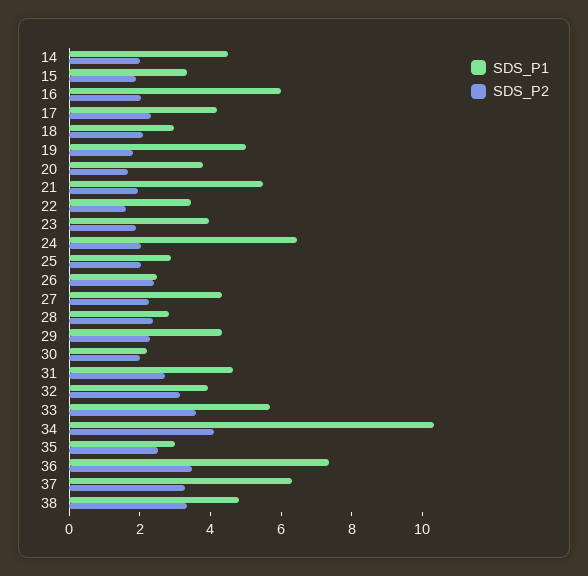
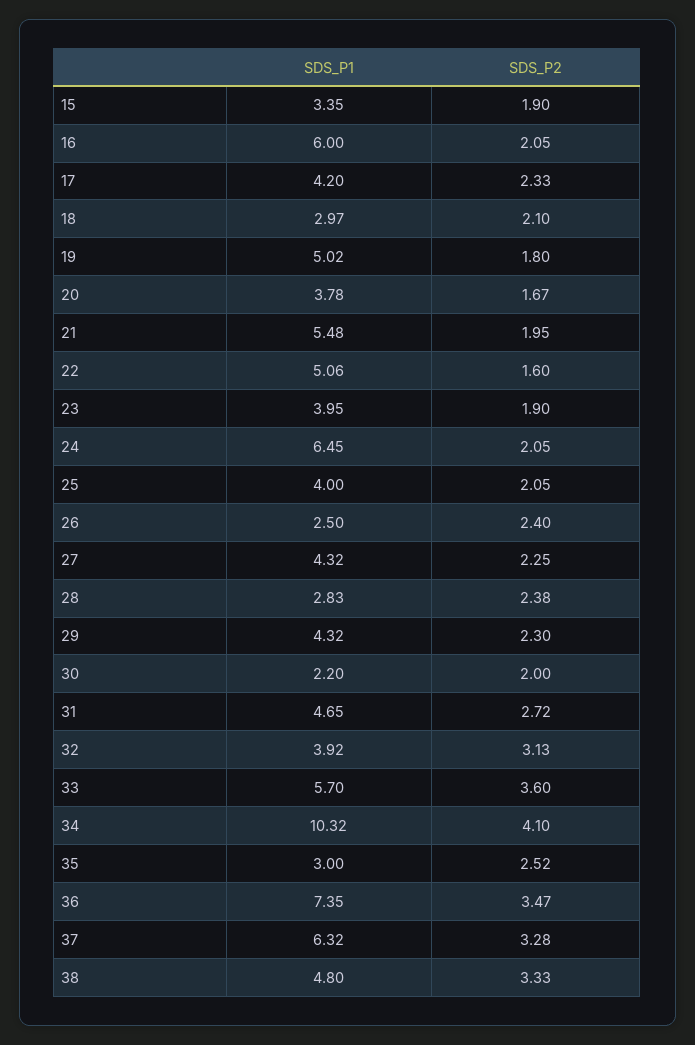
  {
    "SDS_P1": {
-     "14": 4.5,
      "15": 3.35,
      "16": 6,
      "17": 4.2,
      "18": 2.97,
      "19": 5.02,
      "20": 3.78,
      "21": 5.48,
-     "22": 3.5,
+     "22": 5.06,
      "23": 3.95,
      "24": 6.45,
-     "25": 3,
+     "25": 4,
      "26": 2.5,
      "27": 4.32,
      "28": 2.83,
      "29": 4.32,
      "30": 2.2,
      "31": 4.65,
      "32": 3.92,
      "33": 5.7,
      "34": 10.32,
      "35": 3,
      "36": 7.35,
      "37": 6.32,
      "38": 4.8
    },
    "SDS_P2": {
-     "14": 2,
      "15": 1.9,
      "16": 2.05,
      "17": 2.33,
      "18": 2.1,
      "19": 1.8,
      "20": 1.67,
      "21": 1.95,
      "22": 1.6,
      "23": 1.9,
      "24": 2.05,
      "25": 2.05,
      "26": 2.4,
      "27": 2.25,
      "28": 2.38,
      "29": 2.3,
      "30": 2,
      "31": 2.72,
      "32": 3.13,
      "33": 3.6,
      "34": 4.1,
      "35": 2.52,
      "36": 3.47,
      "37": 3.28,
      "38": 3.33
    }
  }

